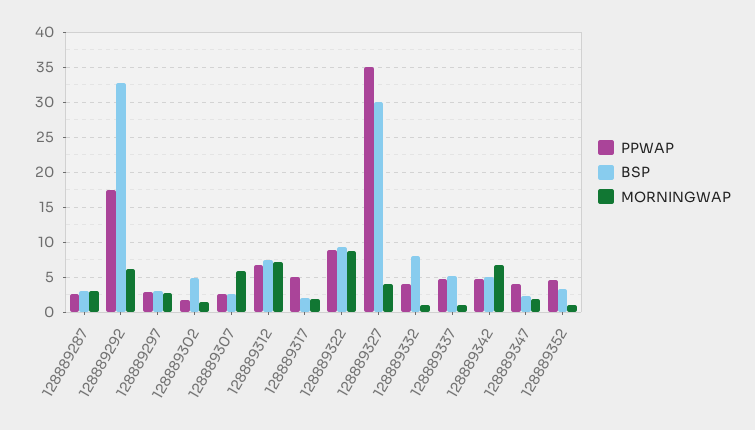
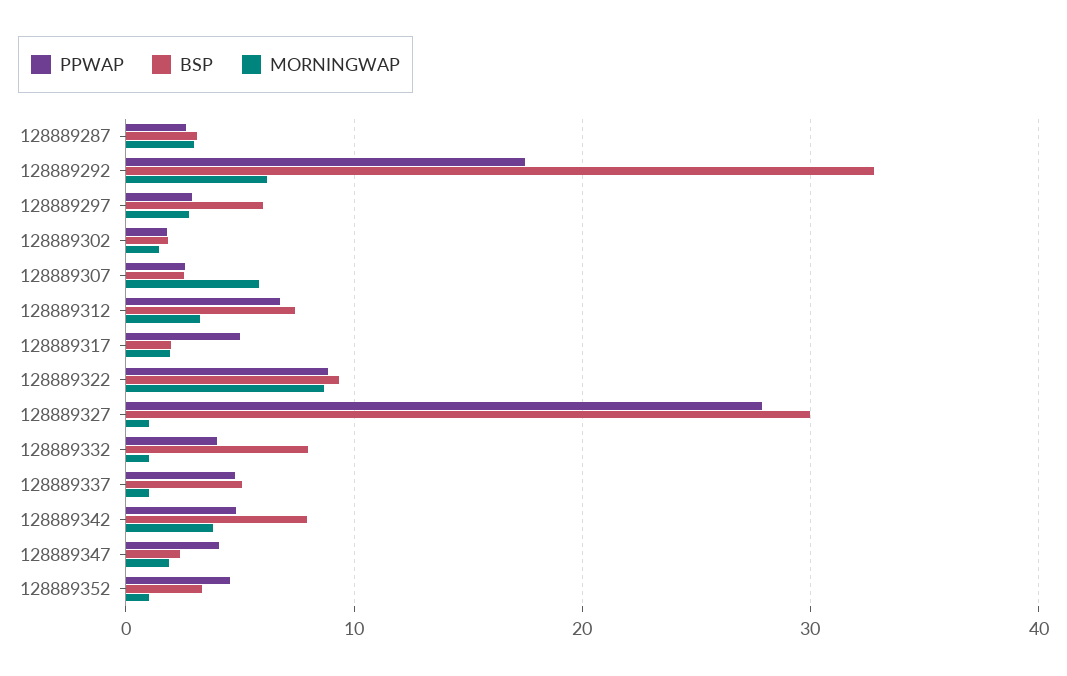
  {
    "PPWAP": {
      "128889287": 3,
      "128889292": 17,
      "128889297": 3,
      "128889302": 2,
      "128889307": 3,
      "128889312": 7,
      "128889317": 5,
      "128889322": 9,
-     "128889327": 35,
+     "128889327": 28,
      "128889332": 4,
      "128889337": 5,
      "128889342": 5,
      "128889347": 4,
      "128889352": 5
    },
    "BSP": {
      "128889287": 3,
      "128889292": 33,
-     "128889297": 3,
+     "128889297": 6,
-     "128889302": 5,
+     "128889302": 2,
      "128889307": 3,
      "128889312": 7,
      "128889317": 2,
      "128889322": 9,
      "128889327": 30,
      "128889332": 8,
      "128889337": 5,
-     "128889342": 5,
+     "128889342": 8,
      "128889347": 2,
      "128889352": 3
    },
    "MORNINGWAP": {
      "128889287": 3,
      "128889292": 6,
      "128889297": 3,
      "128889302": 1,
      "128889307": 6,
-     "128889312": 7,
+     "128889312": 3,
      "128889317": 2,
      "128889322": 9,
-     "128889327": 4,
+     "128889327": 1,
      "128889332": 1,
      "128889337": 1,
-     "128889342": 7,
+     "128889342": 4,
      "128889347": 2,
      "128889352": 1
    }
  }

